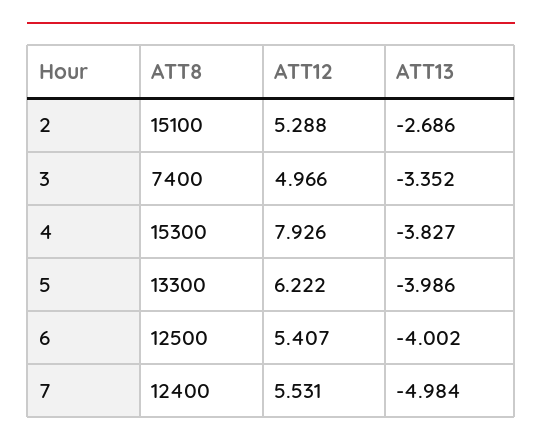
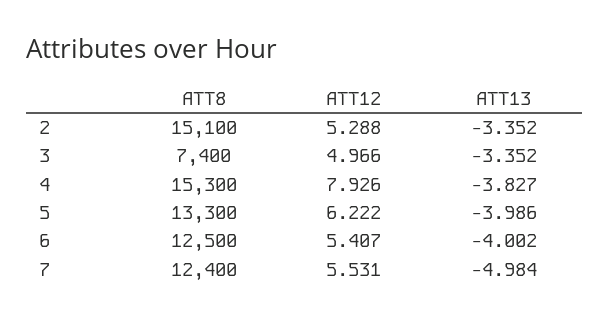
  {
    "ATT8": {
      "2": 15100,
      "3": 7400,
      "4": 15300,
      "5": 13300,
      "6": 12500,
      "7": 12400
    },
    "ATT12": {
      "2": 5.288,
      "3": 4.966,
      "4": 7.926,
      "5": 6.222,
      "6": 5.407,
      "7": 5.531
    },
    "ATT13": {
-     "2": -2.686,
+     "2": -3.352,
      "3": -3.352,
      "4": -3.827,
      "5": -3.986,
      "6": -4.002,
      "7": -4.984
    }
  }

